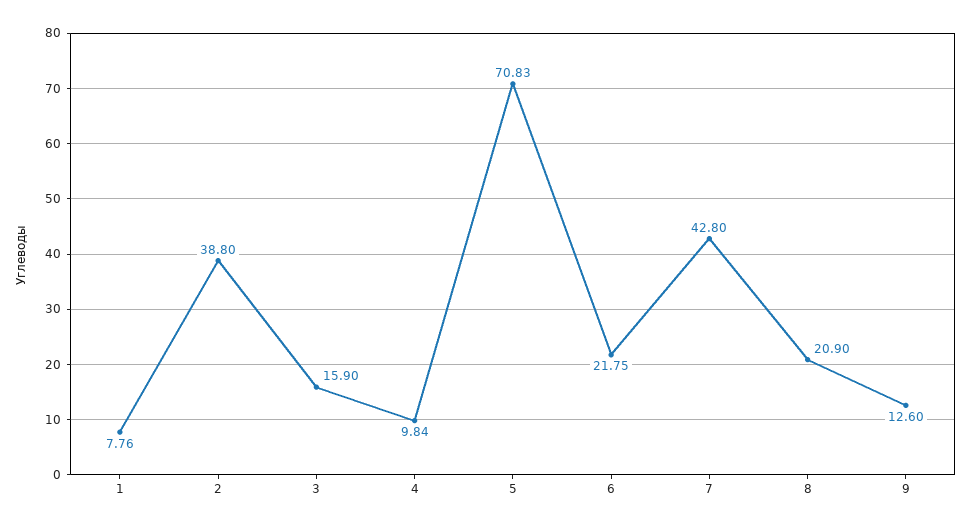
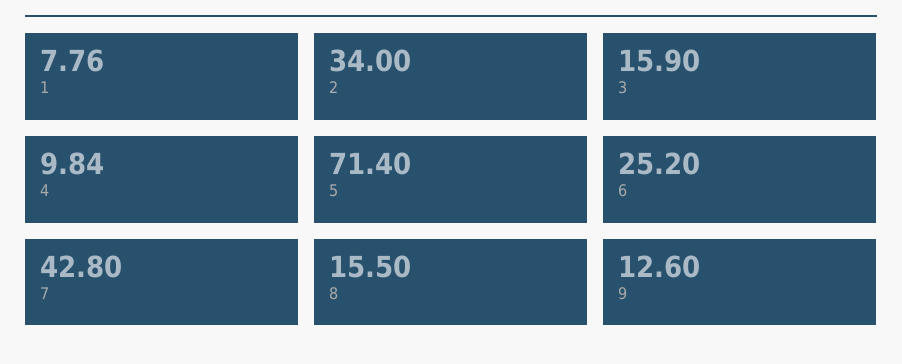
  {
    "1": 7.76,
-   "2": 38.8,
+   "2": 34,
    "3": 15.9,
    "4": 9.84,
-   "5": 70.83,
+   "5": 71.4,
-   "6": 21.75,
+   "6": 25.2,
    "7": 42.8,
-   "8": 20.9,
+   "8": 15.5,
    "9": 12.6
  }

